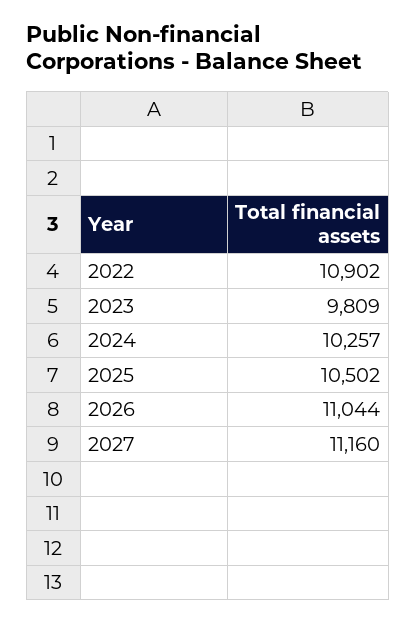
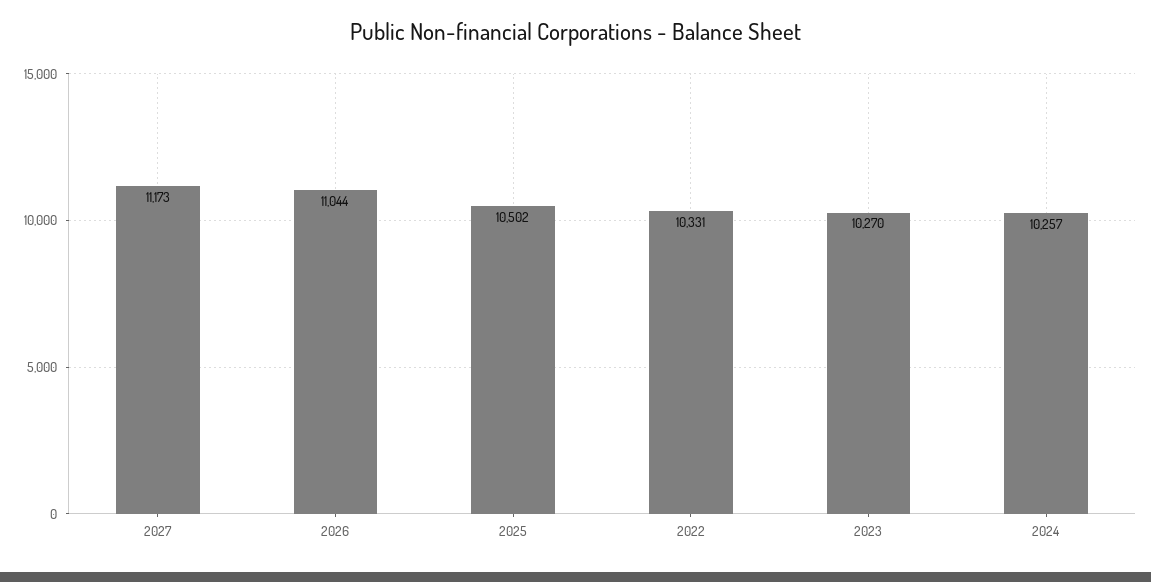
  {
-   "2022": 10902,
+   "2022": 10331,
-   "2023": 9809,
+   "2023": 10270,
    "2024": 10257,
    "2025": 10502,
    "2026": 11044,
-   "2027": 11160
+   "2027": 11173
  }

